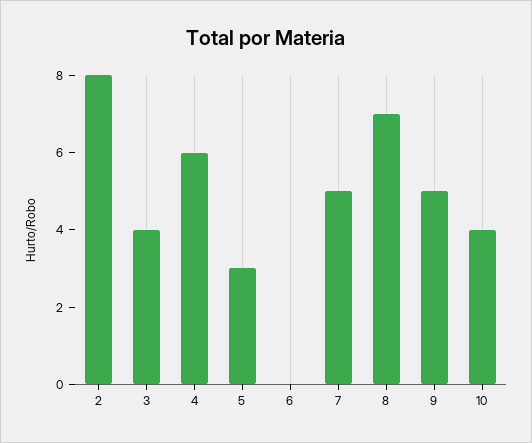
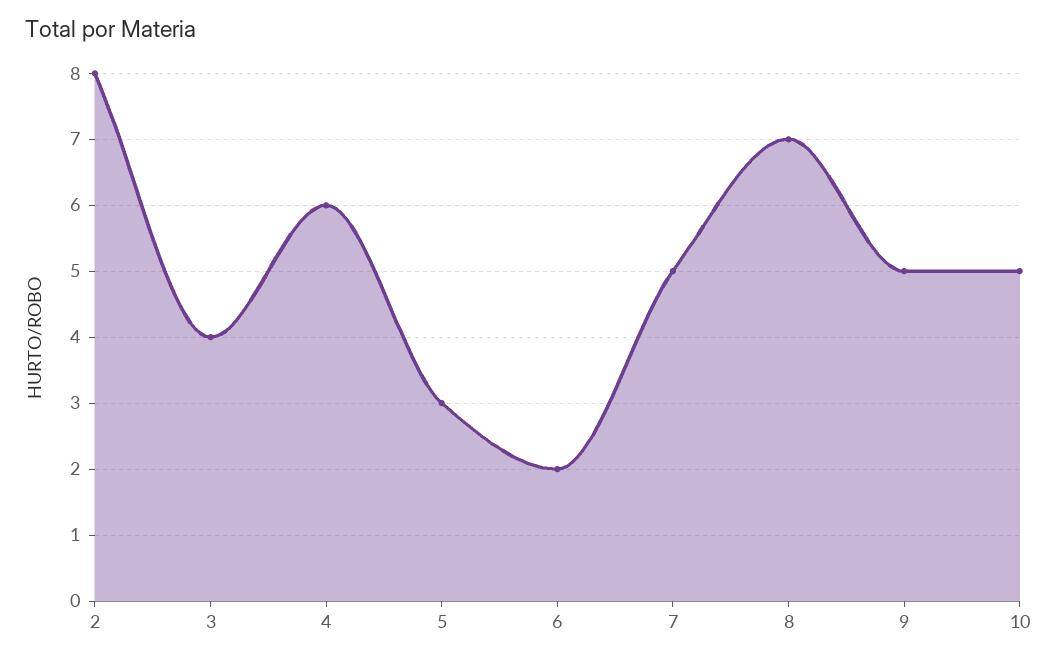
  {
    "2": 8,
    "3": 4,
    "4": 6,
    "5": 3,
-   "6": 0,
+   "6": 2,
    "7": 5,
    "8": 7,
    "9": 5,
-   "10": 4
+   "10": 5
  }

